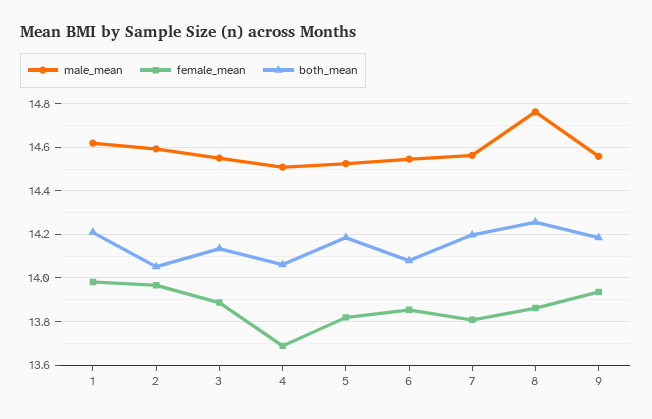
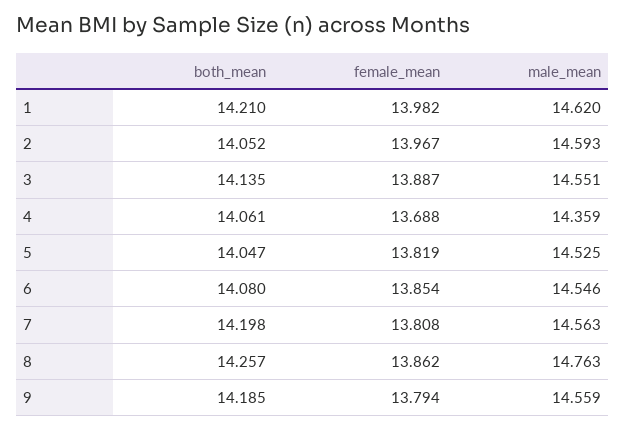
  {
    "male_mean": {
      "1": 14.62,
      "2": 14.593,
      "3": 14.551,
-     "4": 14.5,
+     "4": 14.359,
      "5": 14.525,
      "6": 14.546,
      "7": 14.563,
      "8": 14.763,
      "9": 14.559
    },
    "female_mean": {
      "1": 13.982,
      "2": 13.967,
      "3": 13.887,
      "4": 13.688,
      "5": 13.819,
      "6": 13.854,
      "7": 13.808,
      "8": 13.862,
-     "9": 13.95
+     "9": 13.794
    },
    "both_mean": {
      "1": 14.21,
      "2": 14.052,
      "3": 14.135,
      "4": 14.061,
-     "5": 14.2,
+     "5": 14.047,
      "6": 14.08,
      "7": 14.198,
      "8": 14.257,
      "9": 14.185
    }
  }

